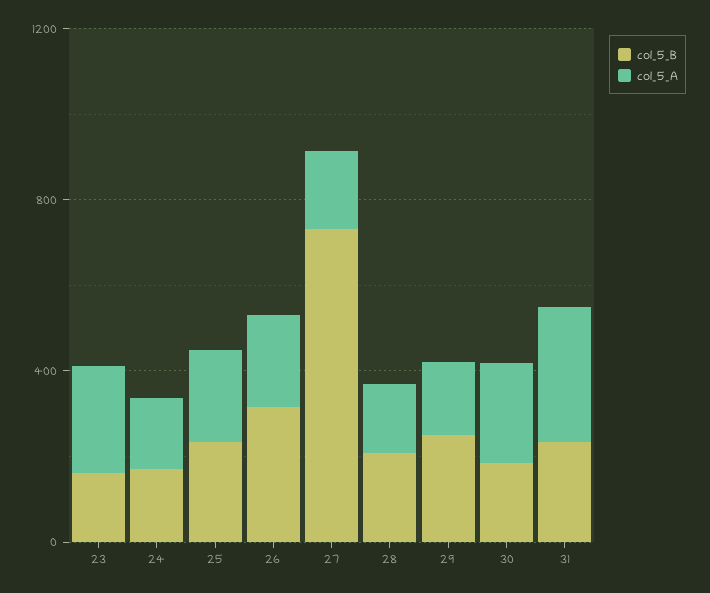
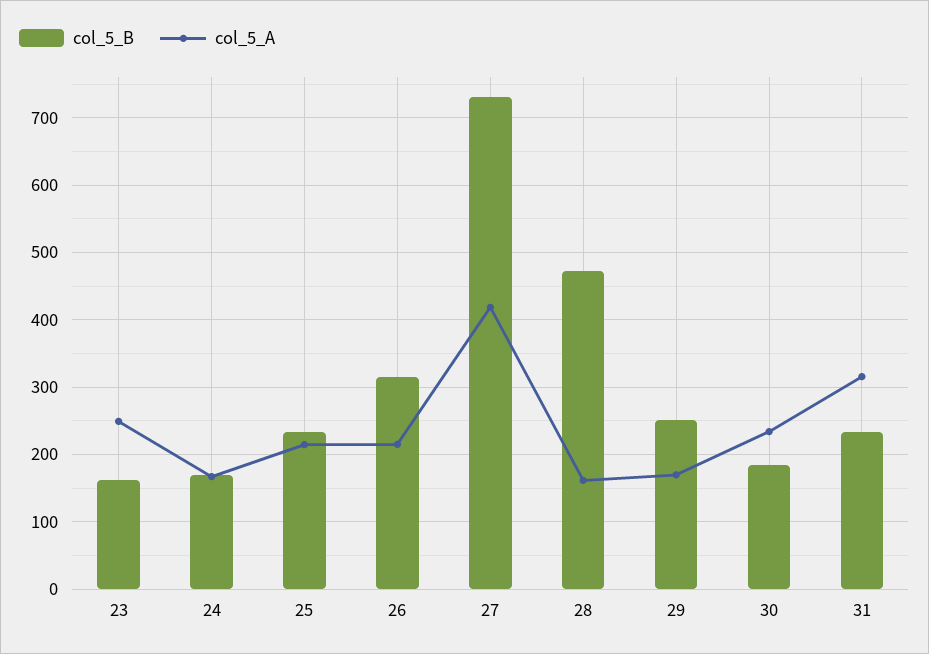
  {
    "col_5_B": {
      "23": 160,
      "24": 170,
      "25": 230,
      "26": 320,
      "27": 730,
-     "28": 200,
+     "28": 470,
      "29": 250,
      "30": 180,
      "31": 230
    },
    "col_5_A": {
      "23": 250,
      "24": 170,
      "25": 210,
      "26": 220,
-     "27": 200,
+     "27": 420,
      "28": 160,
      "29": 170,
      "30": 230,
      "31": 320
    }
  }

